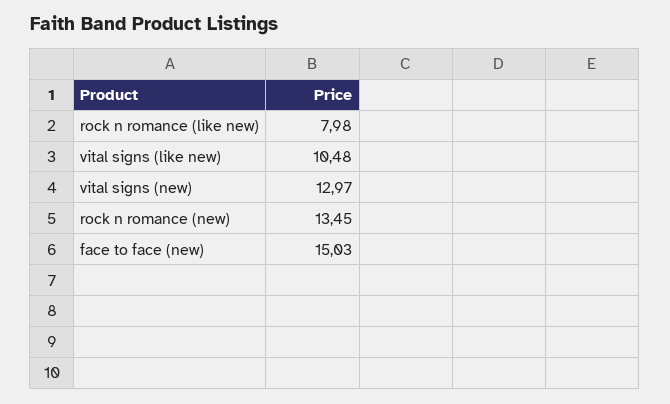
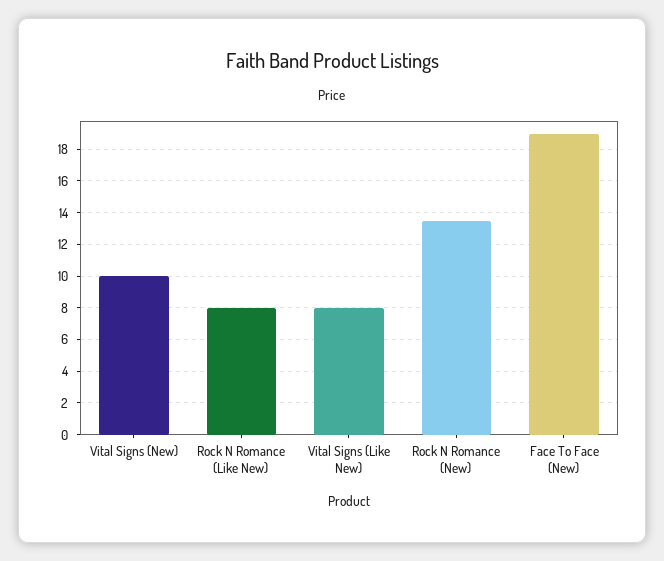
  {
    "rock n romance (like new)": 7.98,
-   "vital signs (like new)": 10.48,
+   "vital signs (like new)": 8,
-   "vital signs (new)": 12.97,
+   "vital signs (new)": 10,
    "rock n romance (new)": 13.45,
-   "face to face (new)": 15.03
+   "face to face (new)": 19
  }

